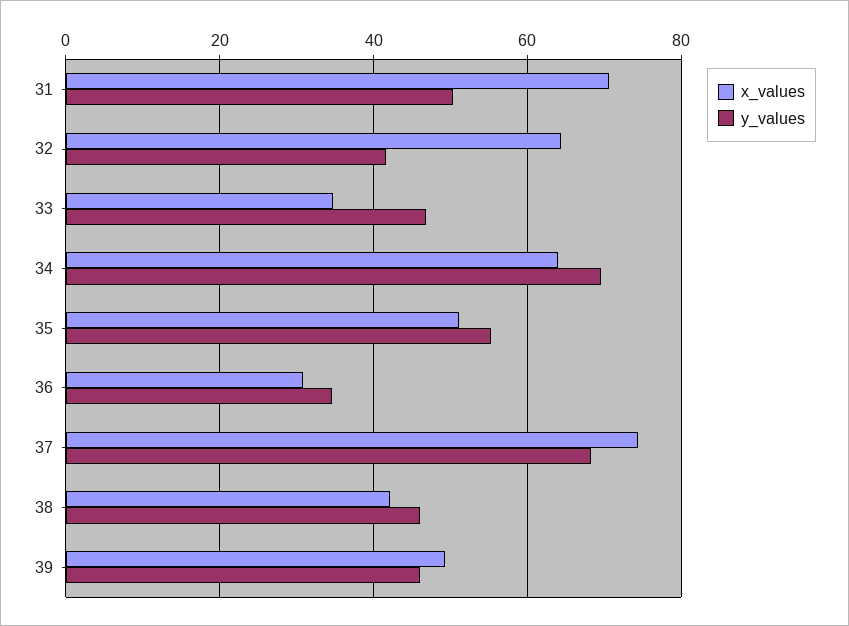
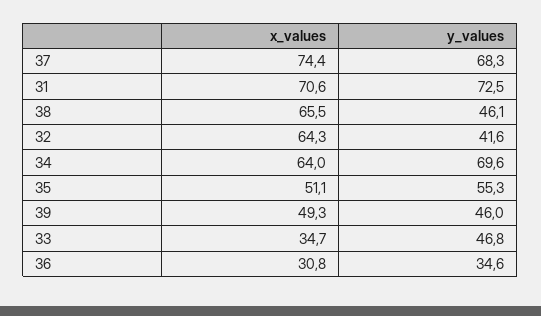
  {
    "x_values": {
      "31": 70.6,
      "32": 64.3,
      "33": 34.7,
      "34": 64,
      "35": 51.1,
      "36": 30.8,
      "37": 74.4,
-     "38": 42,
+     "38": 65.5,
      "39": 49.3
    },
    "y_values": {
-     "31": 50,
+     "31": 72.5,
      "32": 41.6,
      "33": 46.8,
      "34": 69.6,
      "35": 55.3,
      "36": 34.6,
      "37": 68.3,
      "38": 46.1,
      "39": 46
    }
  }

